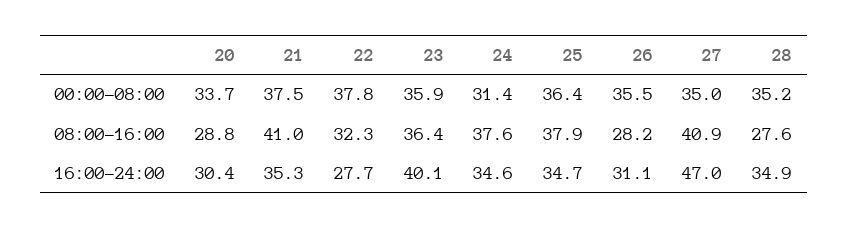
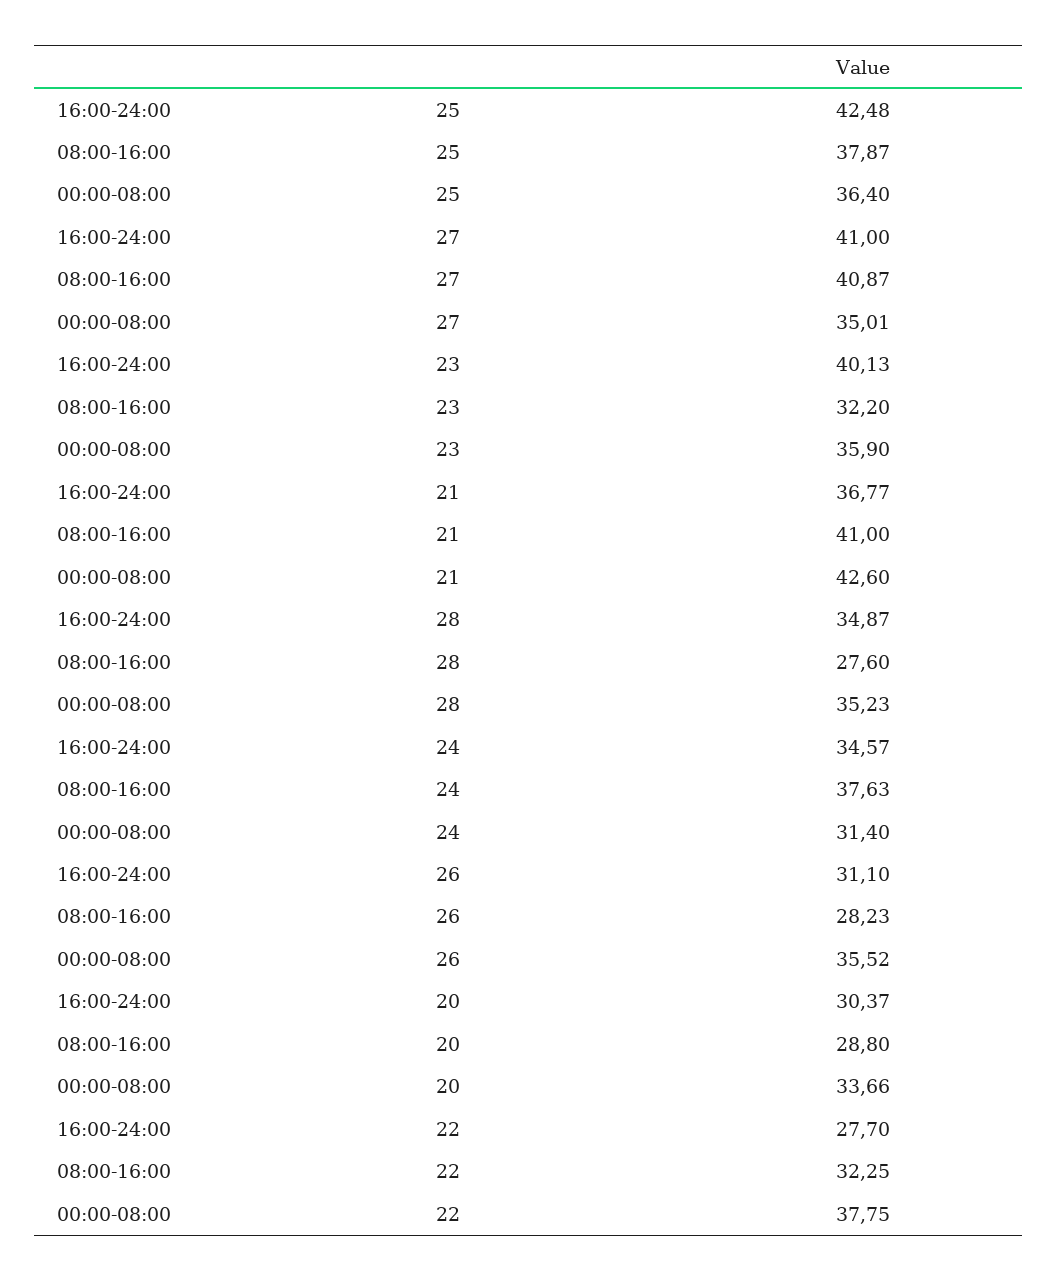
  {
    "20": {
      "00:00-08:00": 33.66,
      "08:00-16:00": 28.8,
      "16:00-24:00": 30.37
    },
    "21": {
-     "00:00-08:00": 37.5,
+     "00:00-08:00": 42.6,
      "08:00-16:00": 41,
-     "16:00-24:00": 35.3
+     "16:00-24:00": 36.77
    },
    "22": {
      "00:00-08:00": 37.75,
      "08:00-16:00": 32.25,
      "16:00-24:00": 27.7
    },
    "23": {
      "00:00-08:00": 35.9,
-     "08:00-16:00": 36.4,
+     "08:00-16:00": 32.2,
      "16:00-24:00": 40.13
    },
    "24": {
      "00:00-08:00": 31.4,
      "08:00-16:00": 37.63,
      "16:00-24:00": 34.57
    },
    "25": {
      "00:00-08:00": 36.4,
      "08:00-16:00": 37.87,
-     "16:00-24:00": 34.7
+     "16:00-24:00": 42.48
    },
    "26": {
      "00:00-08:00": 35.52,
      "08:00-16:00": 28.23,
      "16:00-24:00": 31.1
    },
    "27": {
      "00:00-08:00": 35.01,
      "08:00-16:00": 40.87,
-     "16:00-24:00": 47
+     "16:00-24:00": 41
    },
    "28": {
      "00:00-08:00": 35.23,
      "08:00-16:00": 27.6,
      "16:00-24:00": 34.87
    }
  }

